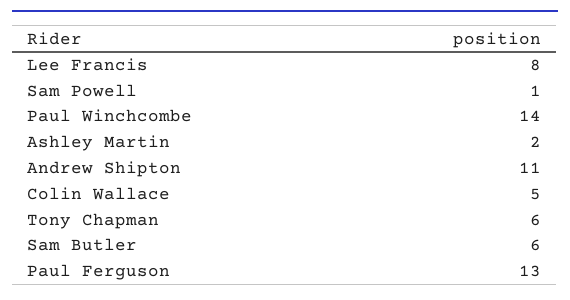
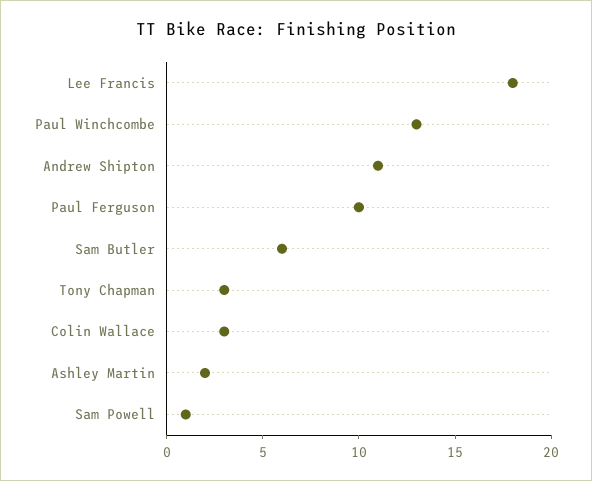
  {
-   "Lee Francis": 8,
+   "Lee Francis": 18,
    "Sam Powell": 1,
-   "Paul Winchcombe": 14,
+   "Paul Winchcombe": 13,
    "Ashley Martin": 2,
    "Andrew Shipton": 11,
-   "Colin Wallace": 5,
+   "Colin Wallace": 3,
-   "Tony Chapman": 6,
+   "Tony Chapman": 3,
    "Sam Butler": 6,
-   "Paul Ferguson": 13
+   "Paul Ferguson": 10
  }

